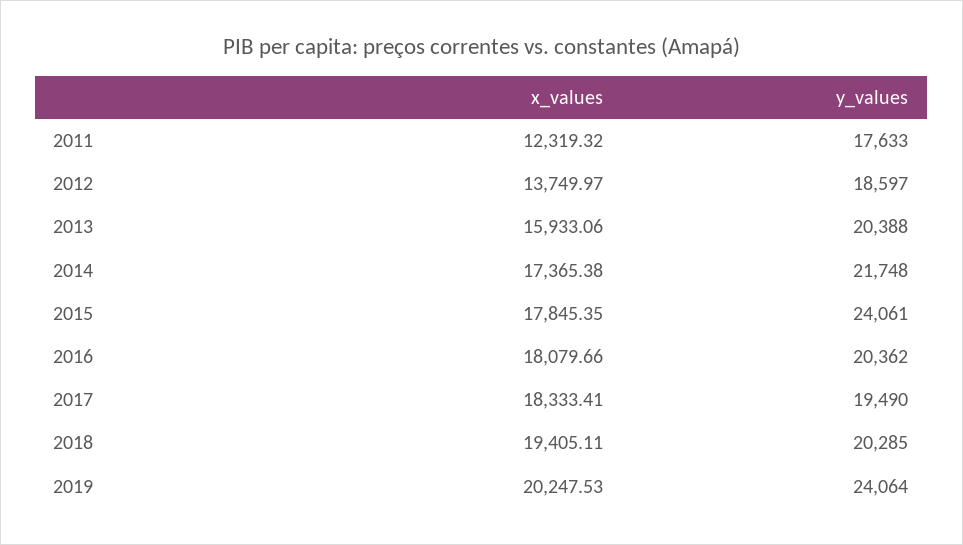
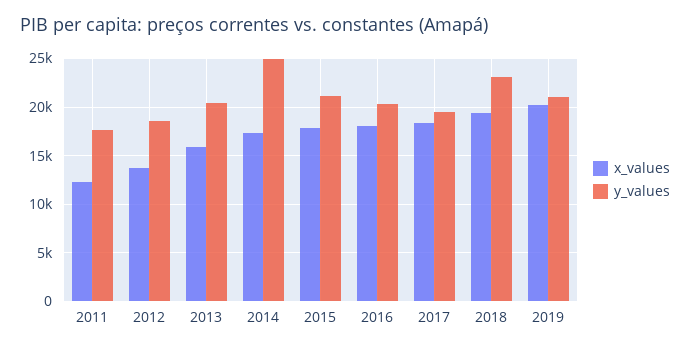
  {
    "x_values": {
      "2011": 12319.32,
      "2012": 13749.97,
      "2013": 15933.06,
      "2014": 17365.38,
      "2015": 17845.35,
      "2016": 18079.66,
      "2017": 18333.41,
      "2018": 19405.11,
      "2019": 20247.53
    },
    "y_values": {
      "2011": 17633,
      "2012": 18597,
      "2013": 20388,
-     "2014": 21748,
+     "2014": 25000,
-     "2015": 24061,
+     "2015": 21000,
      "2016": 20362,
      "2017": 19490,
-     "2018": 20285,
+     "2018": 23000,
-     "2019": 24064
+     "2019": 21000
    }
  }

